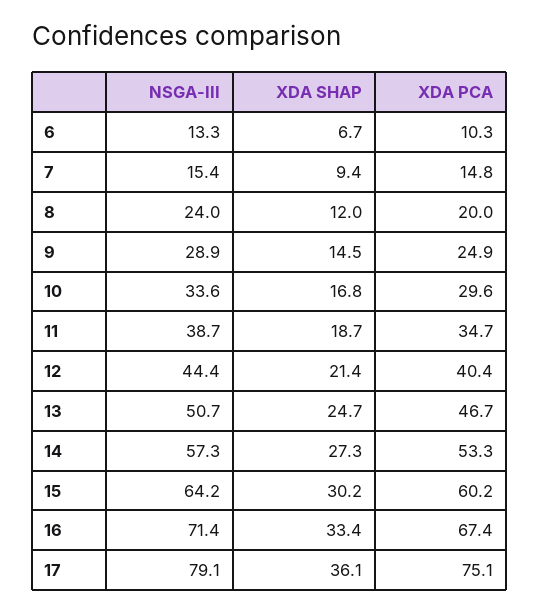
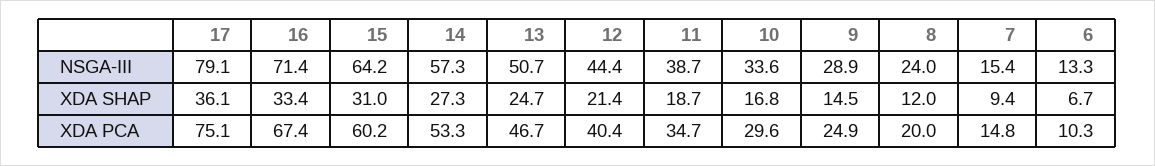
  {
    "NSGA-III": {
      "6": 13.3,
      "7": 15.4,
      "8": 24,
      "9": 28.9,
      "10": 33.6,
      "11": 38.7,
      "12": 44.4,
      "13": 50.7,
      "14": 57.3,
      "15": 64.2,
      "16": 71.4,
      "17": 79.1
    },
    "XDA SHAP": {
      "6": 6.7,
      "7": 9.4,
      "8": 12,
      "9": 14.5,
      "10": 16.8,
      "11": 18.7,
      "12": 21.4,
      "13": 24.7,
      "14": 27.3,
-     "15": 30.2,
+     "15": 31,
      "16": 33.4,
      "17": 36.1
    },
    "XDA PCA": {
      "6": 10.3,
      "7": 14.8,
      "8": 20,
      "9": 24.9,
      "10": 29.6,
      "11": 34.7,
      "12": 40.4,
      "13": 46.7,
      "14": 53.3,
      "15": 60.2,
      "16": 67.4,
      "17": 75.1
    }
  }

